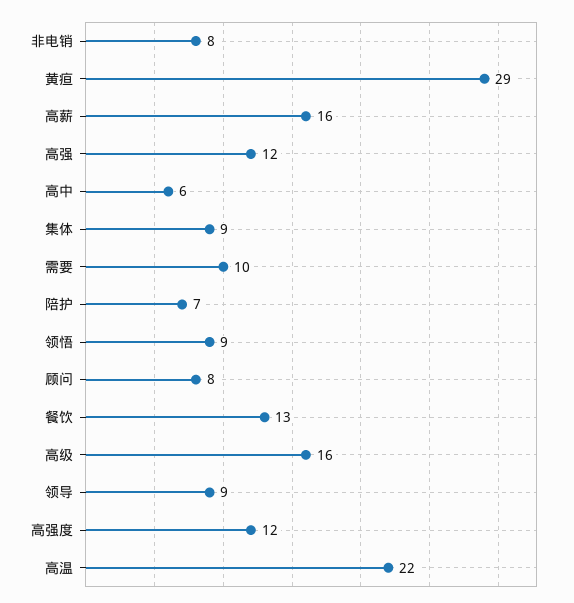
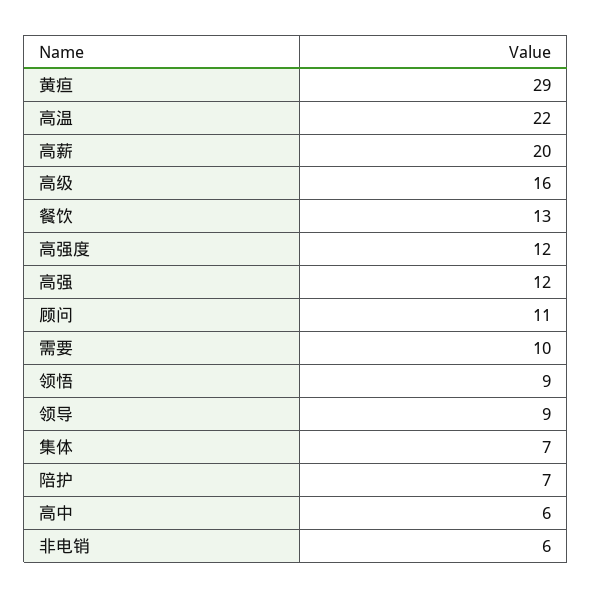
  {
-   "非电销": 8,
+   "非电销": 6,
    "黄疸": 29,
-   "高薪": 16,
+   "高薪": 20,
    "高强": 12,
    "高中": 6,
-   "集体": 9,
+   "集体": 7,
    "需要": 10,
    "陪护": 7,
    "领悟": 9,
-   "顾问": 8,
+   "顾问": 11,
    "餐饮": 13,
    "高级": 16,
    "领导": 9,
    "高强度": 12,
    "高温": 22
  }

